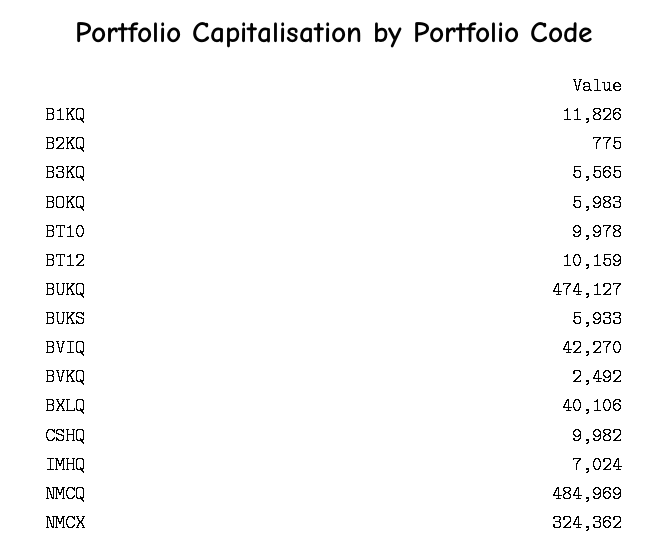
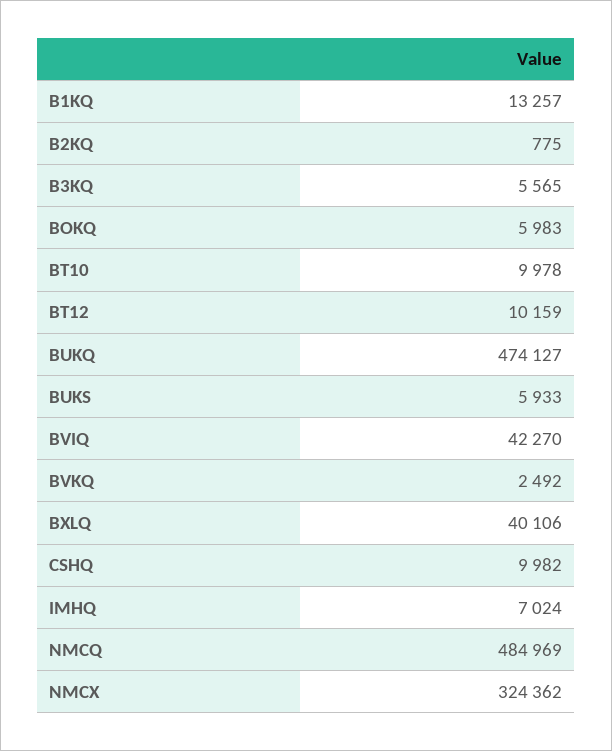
  {
-   "B1KQ": 11826,
+   "B1KQ": 13257,
    "B2KQ": 775,
    "B3KQ": 5565,
    "BOKQ": 5983,
    "BT10": 9978,
    "BT12": 10159,
    "BUKQ": 474127,
    "BUKS": 5933,
    "BVIQ": 42270,
    "BVKQ": 2492,
    "BXLQ": 40106,
    "CSHQ": 9982,
    "IMHQ": 7024,
    "NMCQ": 484969,
    "NMCX": 324362
  }

